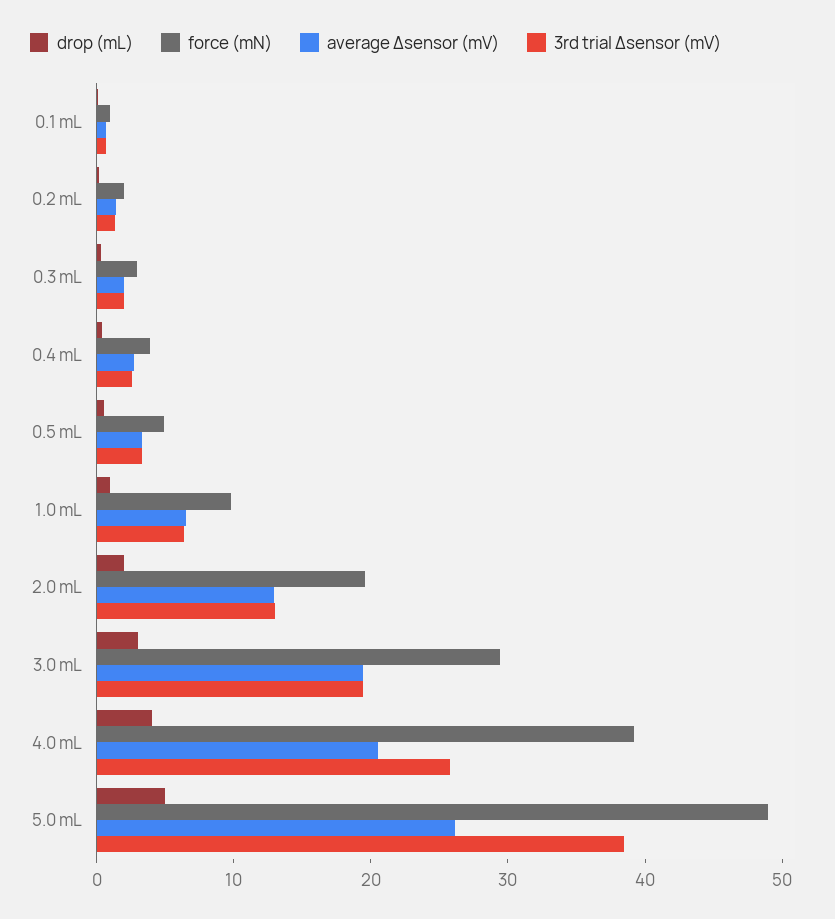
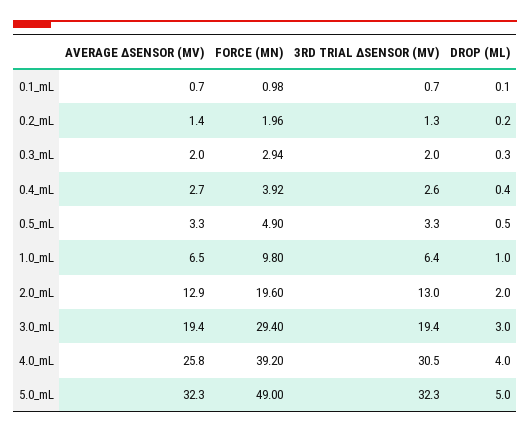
  {
    "drop (mL)": {
      "0.1 mL": 0.1,
      "0.2 mL": 0.2,
      "0.3 mL": 0.3,
      "0.4 mL": 0.4,
      "0.5 mL": 0.5,
      "1.0 mL": 1,
      "2.0 mL": 2,
      "3.0 mL": 3,
      "4.0 mL": 4,
      "5.0 mL": 5
    },
    "force (mN)": {
      "0.1 mL": 0.98,
      "0.2 mL": 1.96,
      "0.3 mL": 2.94,
      "0.4 mL": 3.92,
      "0.5 mL": 4.9,
      "1.0 mL": 9.8,
      "2.0 mL": 19.6,
      "3.0 mL": 29.4,
      "4.0 mL": 39.2,
      "5.0 mL": 49
    },
    "average Δsensor (mV)": {
      "0.1 mL": 0.7,
      "0.2 mL": 1.4,
      "0.3 mL": 2,
      "0.4 mL": 2.7,
      "0.5 mL": 3.3,
      "1.0 mL": 6.5,
      "2.0 mL": 12.9,
      "3.0 mL": 19.4,
-     "4.0 mL": 20,
+     "4.0 mL": 25.8,
-     "5.0 mL": 26
+     "5.0 mL": 32.3
    },
    "3rd trial Δsensor (mV)": {
      "0.1 mL": 0.7,
      "0.2 mL": 1.3,
      "0.3 mL": 2,
      "0.4 mL": 2.6,
      "0.5 mL": 3.3,
      "1.0 mL": 6.4,
      "2.0 mL": 13,
      "3.0 mL": 19.4,
-     "4.0 mL": 26,
+     "4.0 mL": 30.5,
-     "5.0 mL": 38
+     "5.0 mL": 32.3
    }
  }

